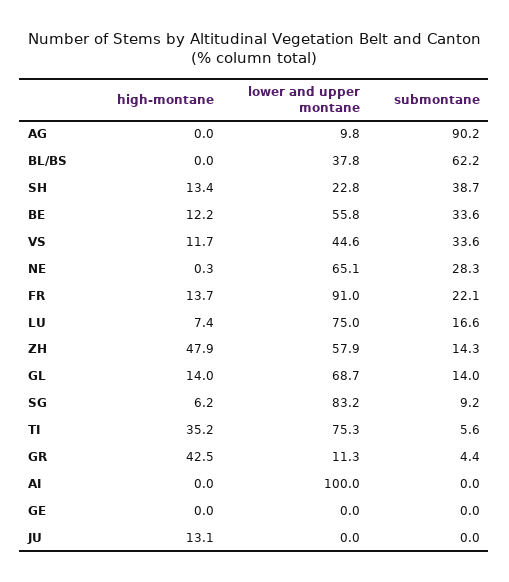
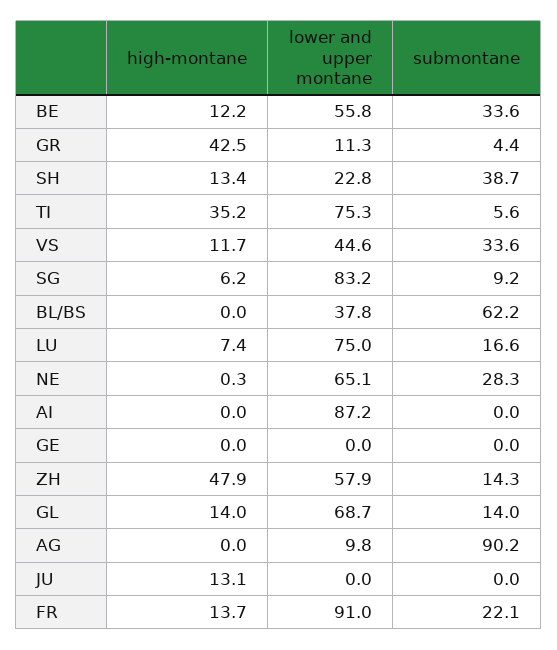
  {
    "high-montane": {
      "AG": 0,
      "BL/BS": 0,
      "SH": 13.4,
      "BE": 12.2,
      "VS": 11.7,
      "NE": 0.3,
      "FR": 13.7,
      "LU": 7.4,
      "ZH": 47.9,
      "GL": 14,
      "SG": 6.2,
      "TI": 35.2,
      "GR": 42.5,
      "AI": 0,
      "GE": 0,
      "JU": 13.1
    },
    "lower and upper montane": {
      "AG": 9.8,
      "BL/BS": 37.8,
      "SH": 22.8,
      "BE": 55.8,
      "VS": 44.6,
      "NE": 65.1,
      "FR": 91,
      "LU": 75,
      "ZH": 57.9,
      "GL": 68.7,
      "SG": 83.2,
      "TI": 75.3,
      "GR": 11.3,
-     "AI": 100,
+     "AI": 87.2,
      "GE": 0,
      "JU": 0
    },
    "submontane": {
      "AG": 90.2,
      "BL/BS": 62.2,
      "SH": 38.7,
      "BE": 33.6,
      "VS": 33.6,
      "NE": 28.3,
      "FR": 22.1,
      "LU": 16.6,
      "ZH": 14.3,
      "GL": 14,
      "SG": 9.2,
      "TI": 5.6,
      "GR": 4.4,
      "AI": 0,
      "GE": 0,
      "JU": 0
    }
  }

